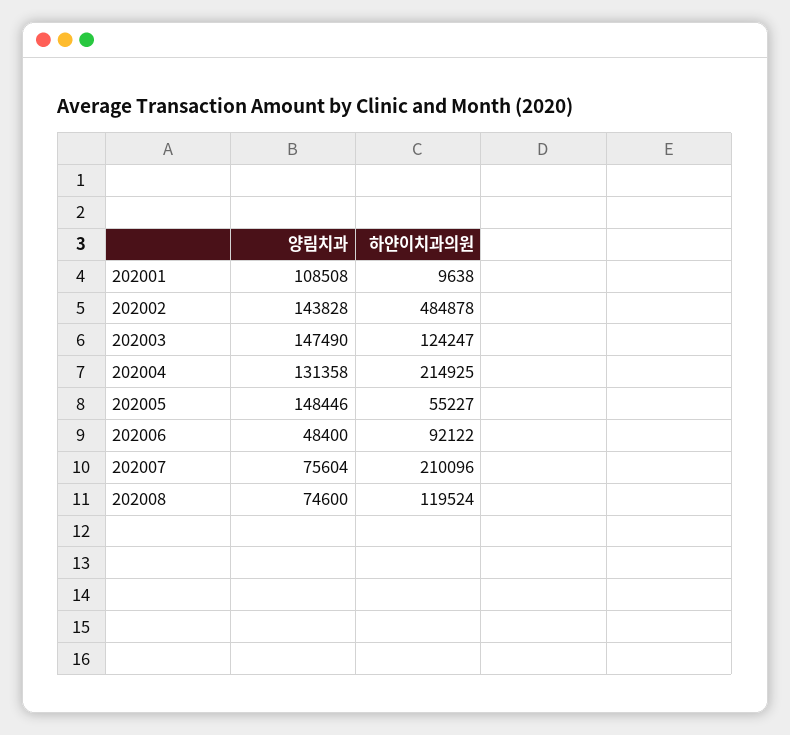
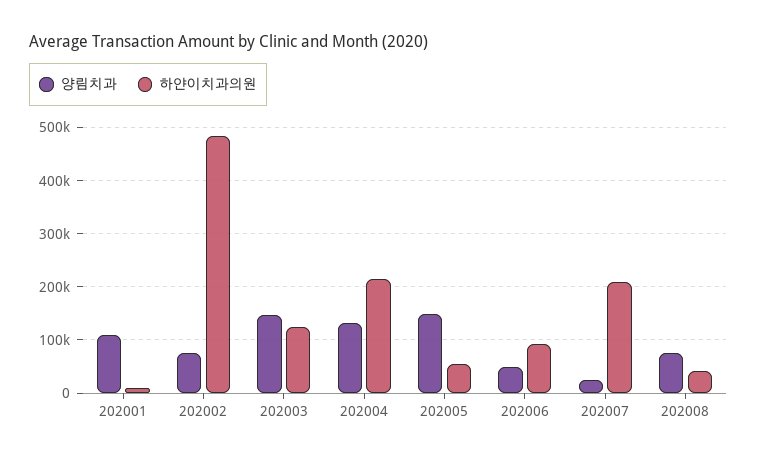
  {
    "양림치과": {
      "202001": 108508,
-     "202002": 143828,
+     "202002": 80000,
      "202003": 147490,
      "202004": 131358,
      "202005": 148446,
      "202006": 48400,
-     "202007": 75604,
+     "202007": 20000,
      "202008": 74600
    },
    "하얀이치과의원": {
      "202001": 9638,
      "202002": 484878,
      "202003": 124247,
      "202004": 214925,
      "202005": 55227,
      "202006": 92122,
      "202007": 210096,
-     "202008": 119524
+     "202008": 40000
    }
  }

